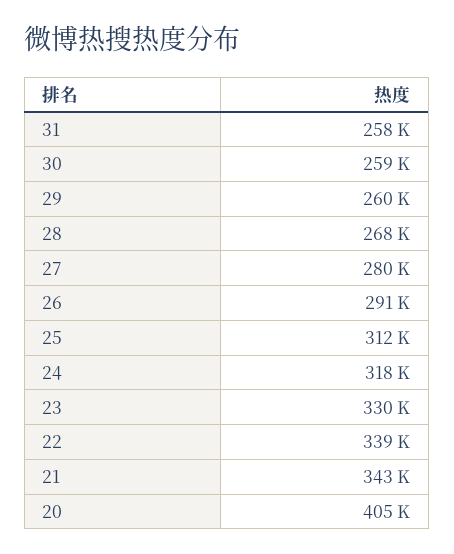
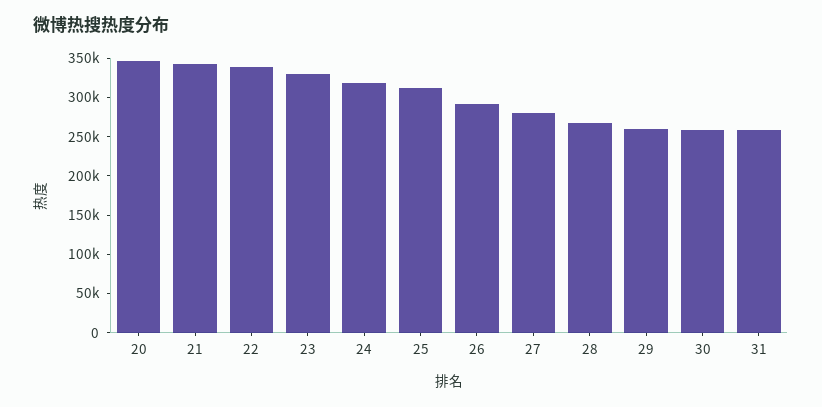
  {
    "31": 258000,
    "30": 259000,
    "29": 260000,
    "28": 268000,
    "27": 280000,
    "26": 291000,
    "25": 312000,
    "24": 318000,
    "23": 330000,
    "22": 339000,
    "21": 343000,
-   "20": 405000
+   "20": 350000
  }

